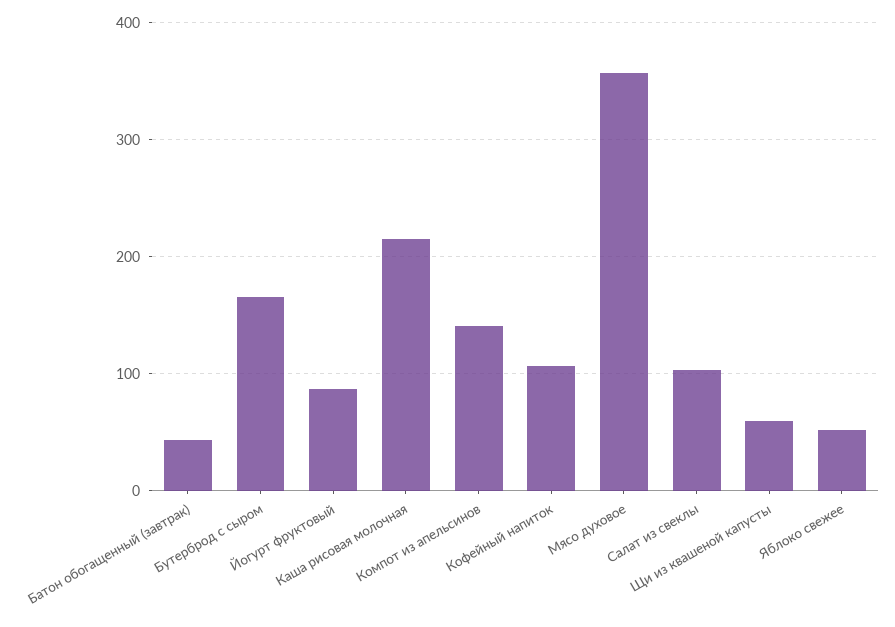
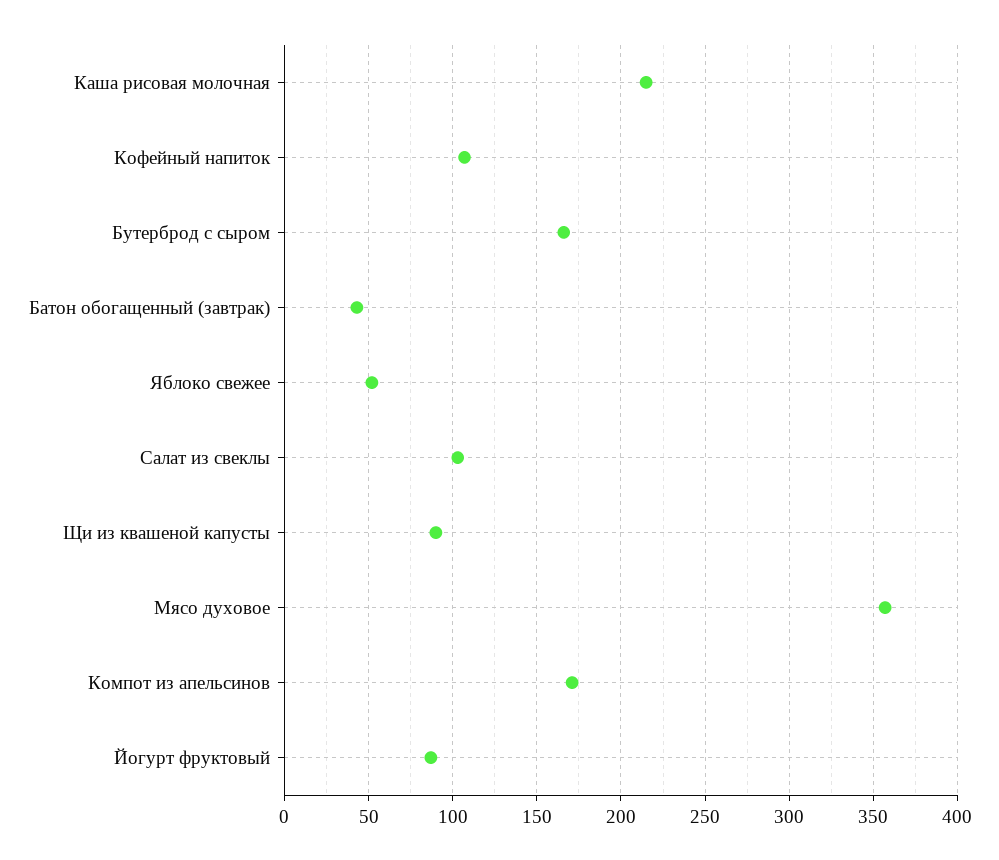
  {
    "Батон обогащенный (завтрак)": 45,
    "Бутерброд с сыром": 165,
    "Йогурт фруктовый": 85,
    "Каша рисовая молочная": 215,
-   "Компот из апельсинов": 140,
+   "Компот из апельсинов": 170,
    "Кофейный напиток": 105,
    "Мясо духовое": 355,
    "Салат из свеклы": 105,
-   "Щи из квашеной капусты": 60,
+   "Щи из квашеной капусты": 90,
    "Яблоко свежее": 50
  }

